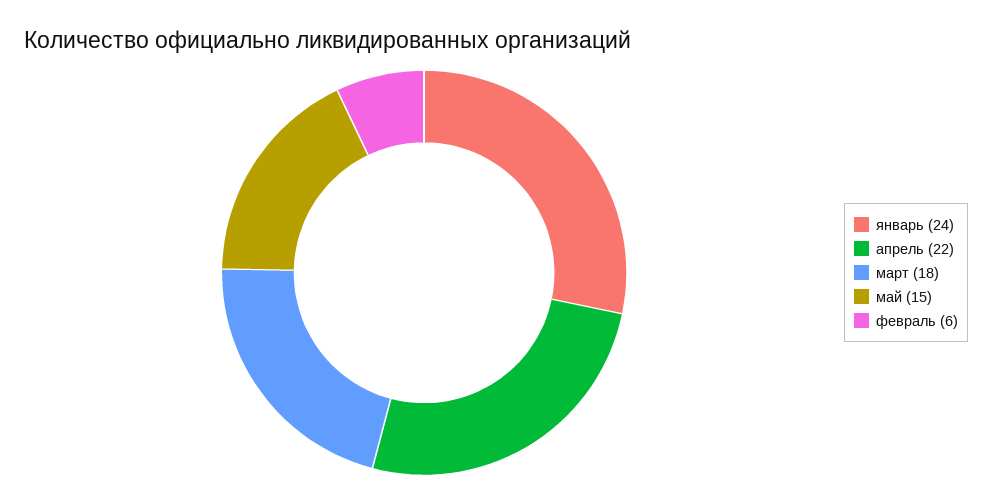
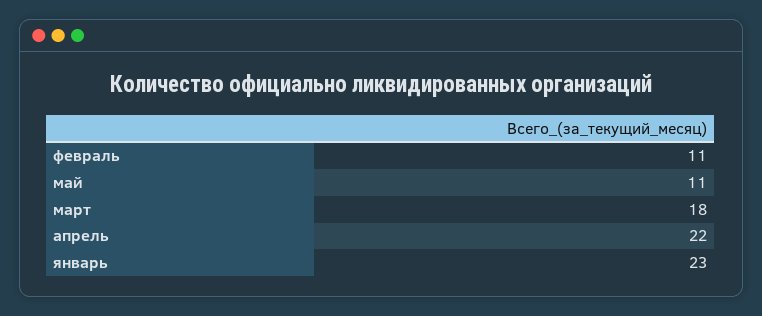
  {
-   "январь": 24,
+   "январь": 23,
    "апрель": 22,
    "март": 18,
-   "май": 15,
+   "май": 11,
-   "февраль": 6
+   "февраль": 11
  }

